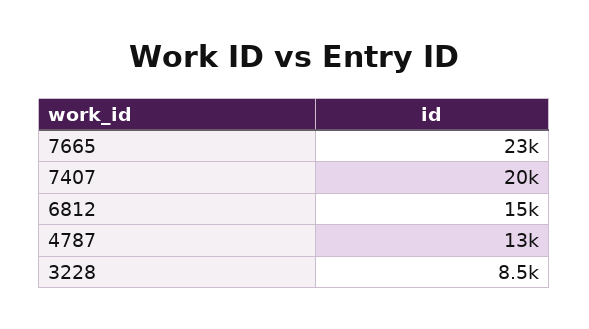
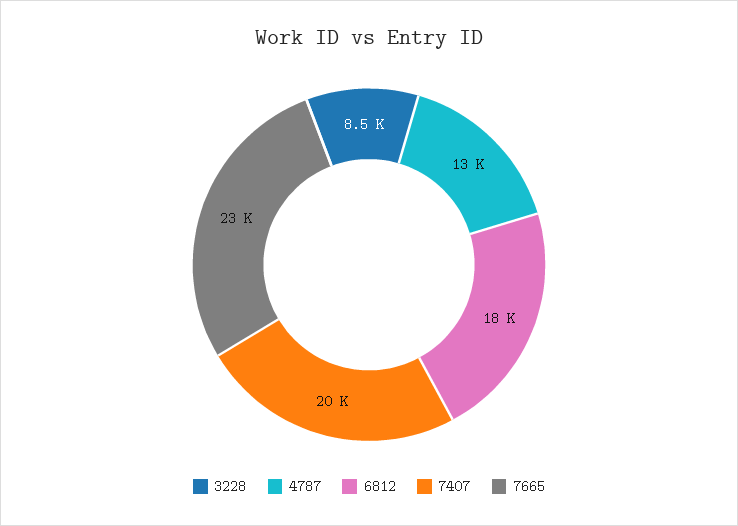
  {
    "7665": 23000,
    "7407": 20000,
-   "6812": 15000,
+   "6812": 18000,
    "4787": 13000,
    "3228": 8500
  }

